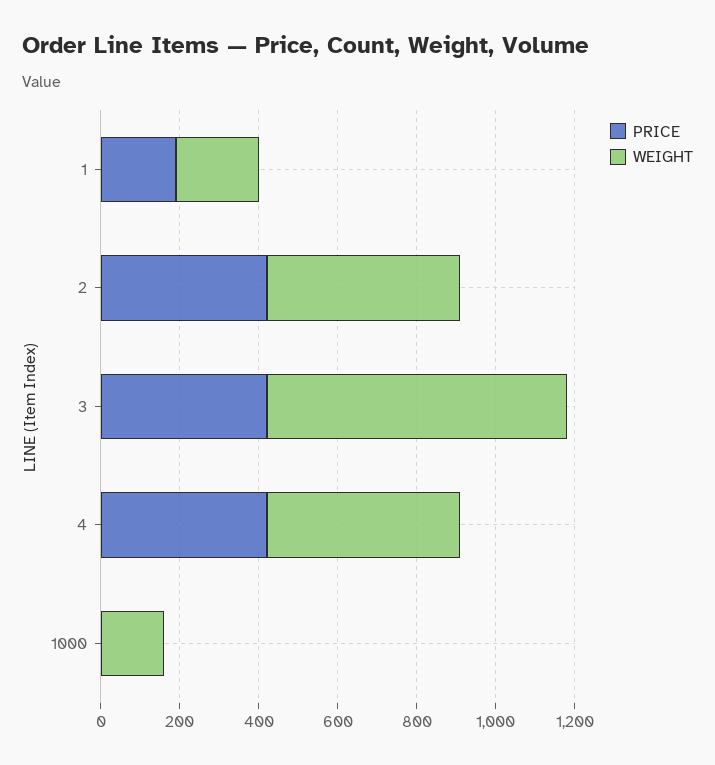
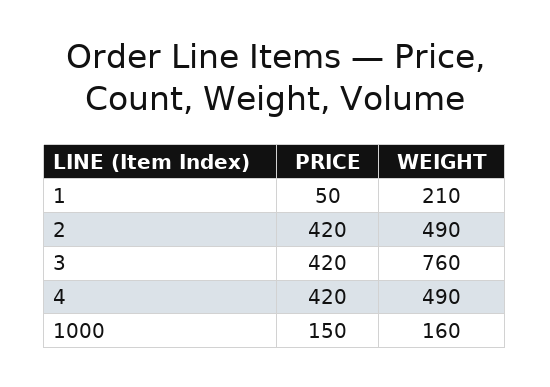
  {
    "PRICE": {
-     "1": 200,
+     "1": 50,
      "2": 420,
      "3": 420,
      "4": 420,
-     "1000": 0
+     "1000": 150
    },
    "WEIGHT": {
      "1": 210,
      "2": 490,
      "3": 760,
      "4": 490,
      "1000": 160
    }
  }

